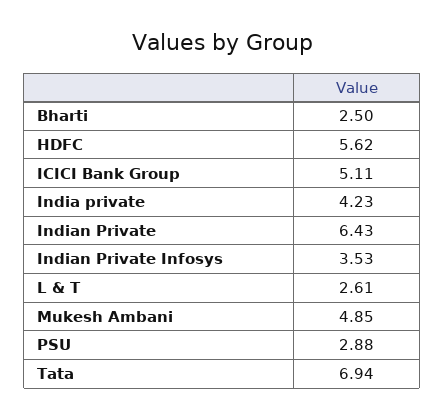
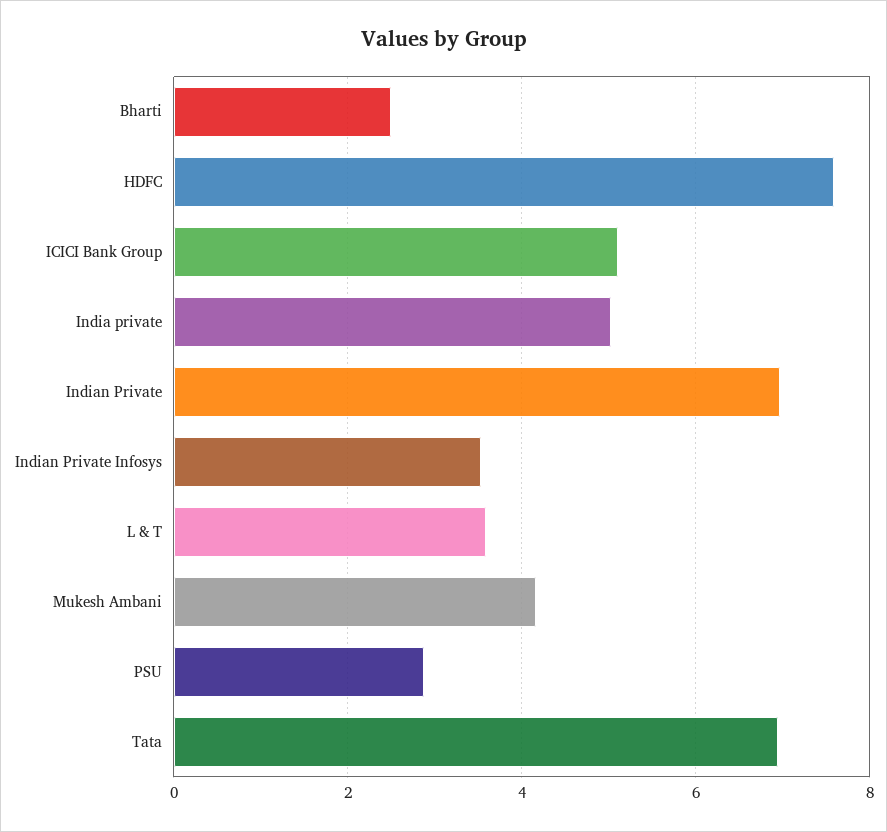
  {
    "Bharti": 2.5,
-   "HDFC": 5.62,
+   "HDFC": 7.6,
    "ICICI Bank Group": 5.11,
-   "India private": 4.23,
+   "India private": 5,
-   "Indian Private": 6.43,
+   "Indian Private": 7,
    "Indian Private Infosys": 3.53,
-   "L & T": 2.61,
+   "L & T": 3.6,
-   "Mukesh Ambani": 4.85,
+   "Mukesh Ambani": 4.2,
    "PSU": 2.88,
    "Tata": 6.94
  }

